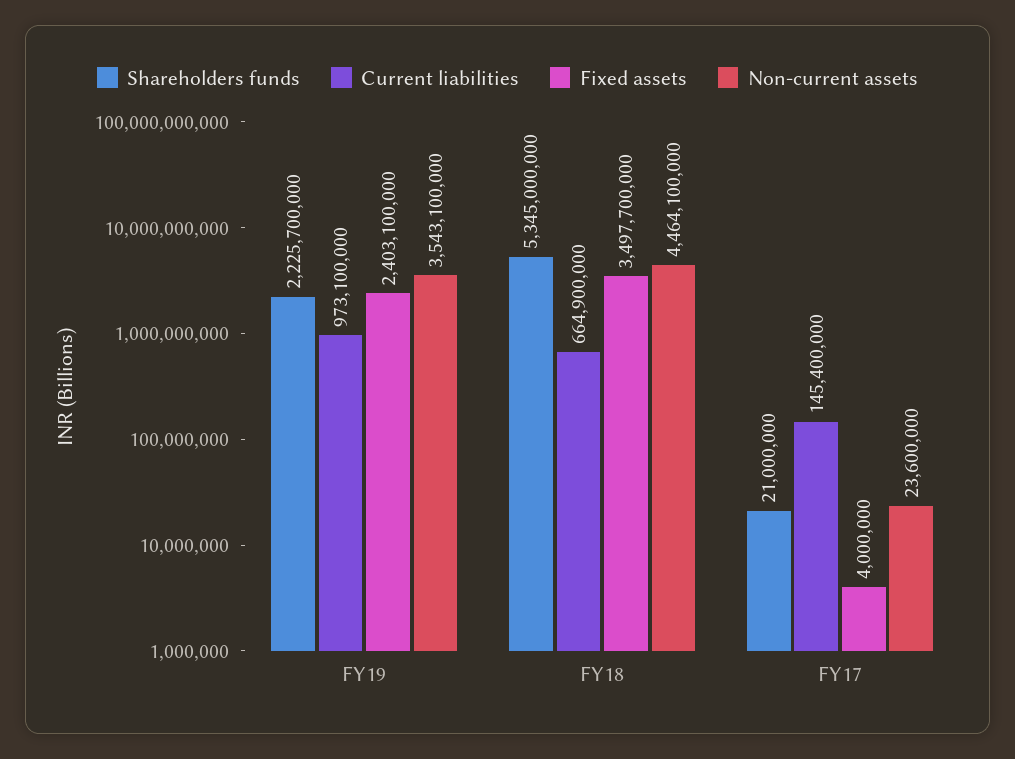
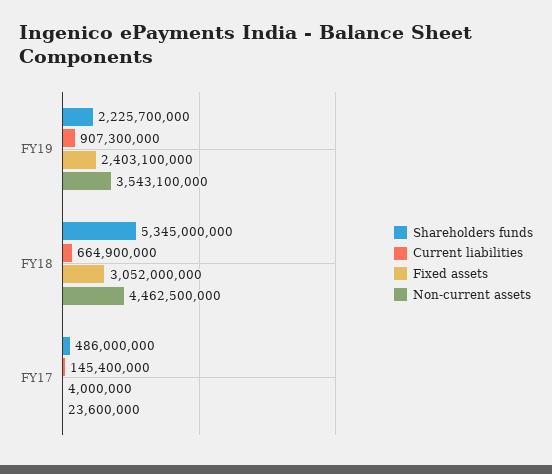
  {
    "Shareholders funds": {
      "FY19": 2225700000,
      "FY18": 5345000000,
-     "FY17": 21000000
+     "FY17": 486000000
    },
    "Current liabilities": {
-     "FY19": 973100000,
+     "FY19": 907300000,
      "FY18": 664900000,
      "FY17": 145400000
    },
    "Fixed assets": {
      "FY19": 2403100000,
-     "FY18": 3497700000,
+     "FY18": 3052000000,
      "FY17": 4000000
    },
    "Non-current assets": {
      "FY19": 3543100000,
-     "FY18": 4464100000,
+     "FY18": 4462500000,
      "FY17": 23600000
    }
  }

